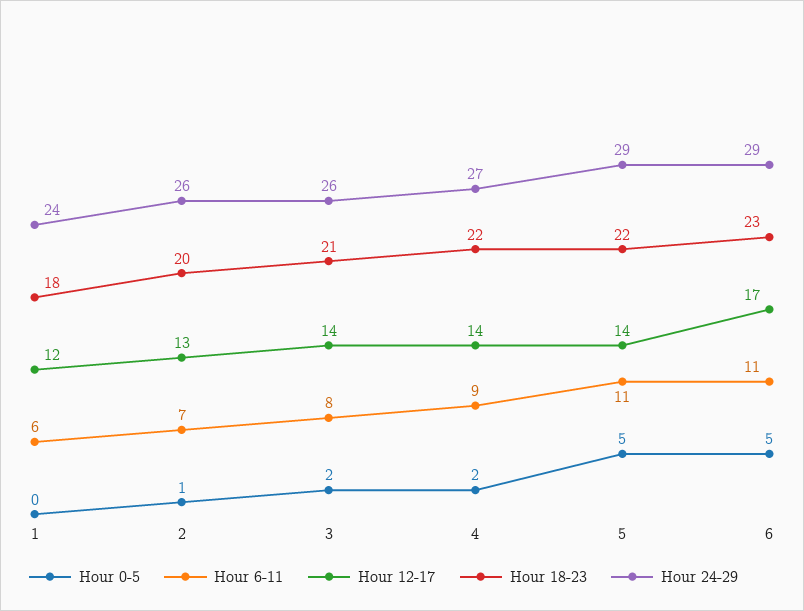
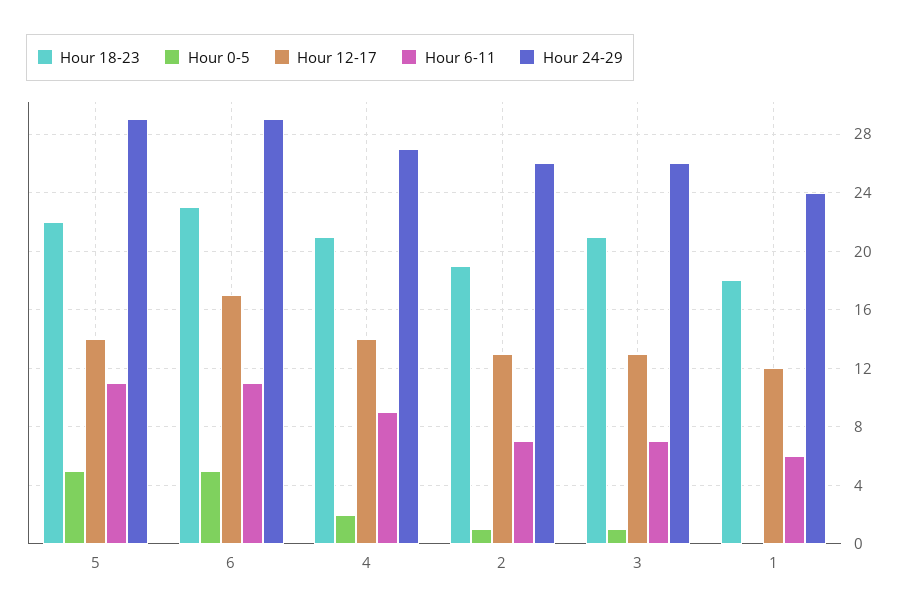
  {
    "Hour 0-5": {
      "1": 0,
      "2": 1,
-     "3": 2,
+     "3": 1,
      "4": 2,
      "5": 5,
      "6": 5
    },
    "Hour 6-11": {
      "1": 6,
      "2": 7,
-     "3": 8,
+     "3": 7,
      "4": 9,
      "5": 11,
      "6": 11
    },
    "Hour 12-17": {
      "1": 12,
      "2": 13,
-     "3": 14,
+     "3": 13,
      "4": 14,
      "5": 14,
      "6": 17
    },
    "Hour 18-23": {
      "1": 18,
-     "2": 20,
+     "2": 19,
      "3": 21,
-     "4": 22,
+     "4": 21,
      "5": 22,
      "6": 23
    },
    "Hour 24-29": {
      "1": 24,
      "2": 26,
      "3": 26,
      "4": 27,
      "5": 29,
      "6": 29
    }
  }

